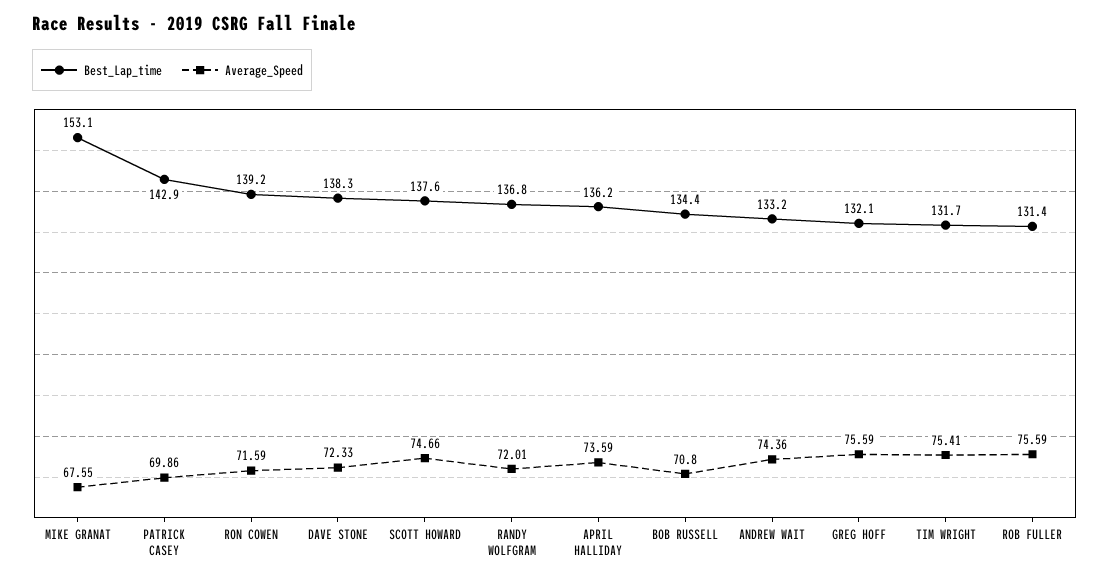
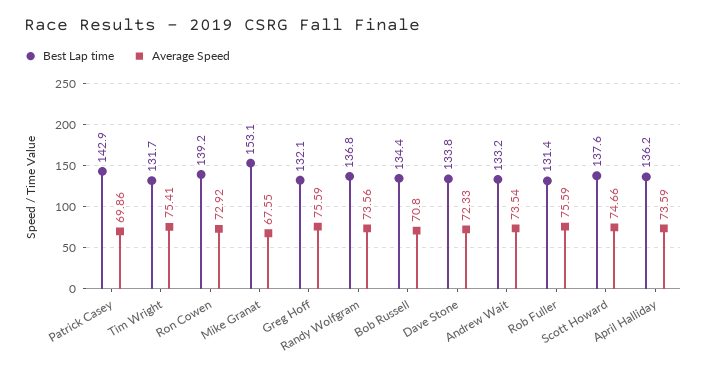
  {
    "Best_Lap_time": {
      "MIKE GRANAT": 153.1,
      "PATRICK CASEY": 142.9,
      "RON COWEN": 139.2,
-     "DAVE STONE": 138.3,
+     "DAVE STONE": 133.8,
      "SCOTT HOWARD": 137.6,
      "RANDY WOLFGRAM": 136.8,
      "APRIL HALLIDAY": 136.2,
      "BOB RUSSELL": 134.4,
      "ANDREW WAIT": 133.2,
      "GREG HOFF": 132.1,
      "TIM WRIGHT": 131.7,
      "ROB FULLER": 131.4
    },
    "Average_Speed": {
      "MIKE GRANAT": 67.55,
      "PATRICK CASEY": 69.86,
-     "RON COWEN": 71.59,
+     "RON COWEN": 72.92,
      "DAVE STONE": 72.33,
      "SCOTT HOWARD": 74.66,
-     "RANDY WOLFGRAM": 72.01,
+     "RANDY WOLFGRAM": 73.56,
      "APRIL HALLIDAY": 73.59,
      "BOB RUSSELL": 70.8,
-     "ANDREW WAIT": 74.36,
+     "ANDREW WAIT": 73.54,
      "GREG HOFF": 75.59,
      "TIM WRIGHT": 75.41,
      "ROB FULLER": 75.59
    }
  }

